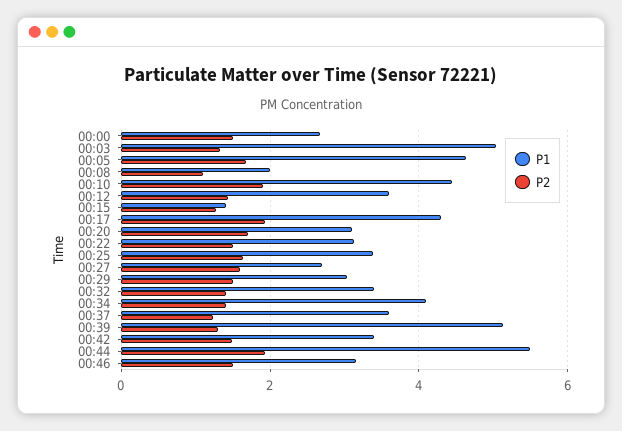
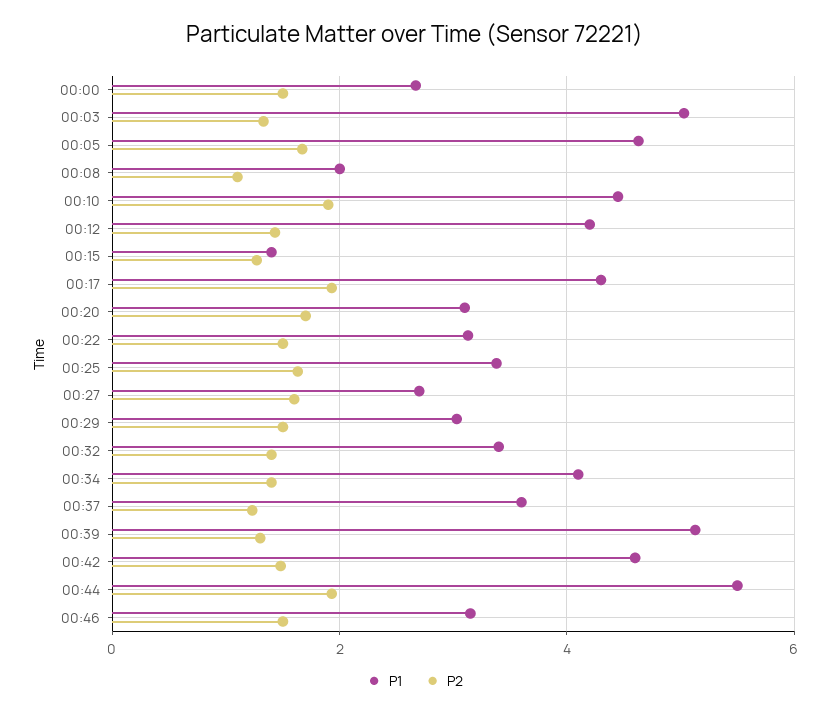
  {
    "P1": {
      "00:00": 2.6,
      "00:03": 5,
      "00:05": 4.6,
      "00:08": 2,
      "00:10": 4.4,
-     "00:12": 3.6,
+     "00:12": 4.2,
      "00:15": 1.4,
      "00:17": 4.4,
      "00:20": 3.2,
      "00:22": 3.2,
      "00:25": 3.4,
      "00:27": 2.8,
      "00:29": 3,
      "00:32": 3.4,
      "00:34": 4.2,
      "00:37": 3.6,
      "00:39": 5.2,
-     "00:42": 3.4,
+     "00:42": 4.6,
      "00:44": 5.6,
      "00:46": 3.2
    },
    "P2": {
      "00:00": 1.6,
      "00:03": 1.4,
      "00:05": 1.6,
      "00:08": 1.2,
      "00:10": 2,
      "00:12": 1.4,
      "00:15": 1.2,
      "00:17": 2,
      "00:20": 1.8,
      "00:22": 1.6,
      "00:25": 1.6,
      "00:27": 1.6,
      "00:29": 1.6,
      "00:32": 1.4,
      "00:34": 1.4,
      "00:37": 1.2,
      "00:39": 1.4,
      "00:42": 1.4,
      "00:44": 2,
      "00:46": 1.6
    }
  }

